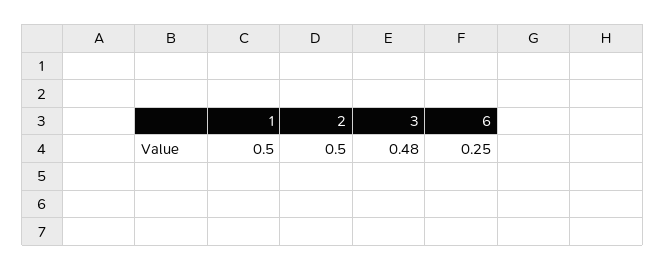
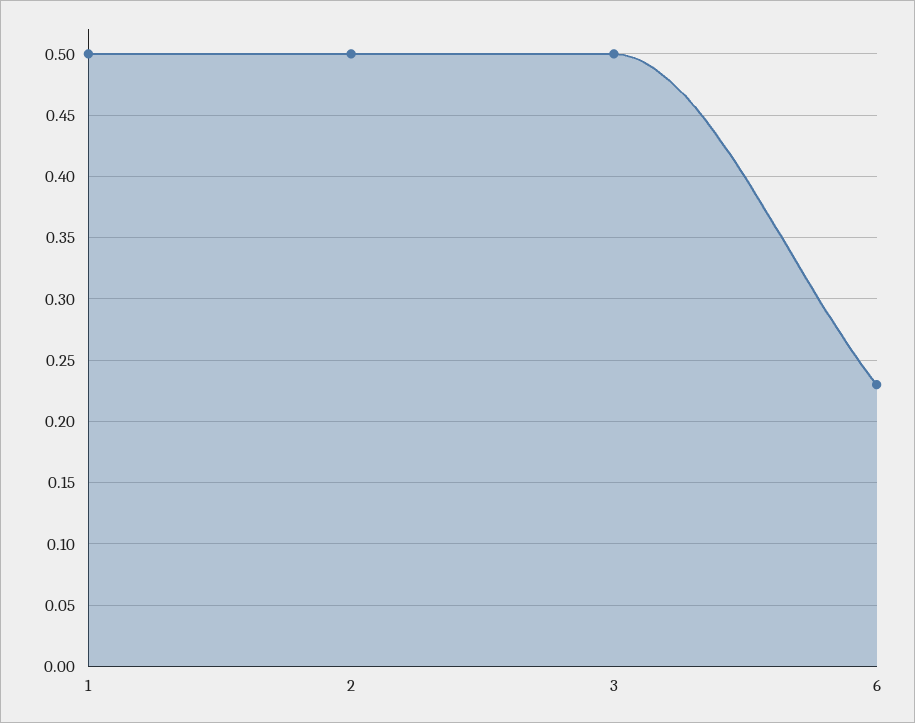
  {
    "1": 0.5,
    "2": 0.5,
-   "3": 0.48,
+   "3": 0.5,
-   "6": 0.25
+   "6": 0.23
  }

